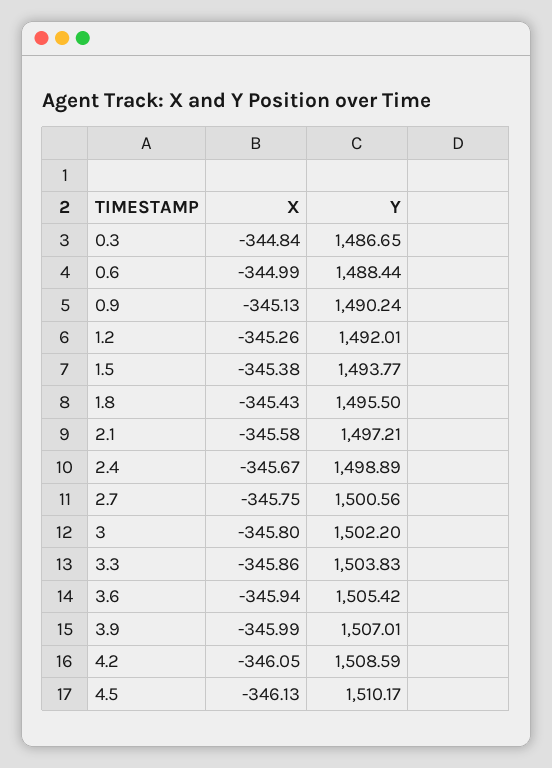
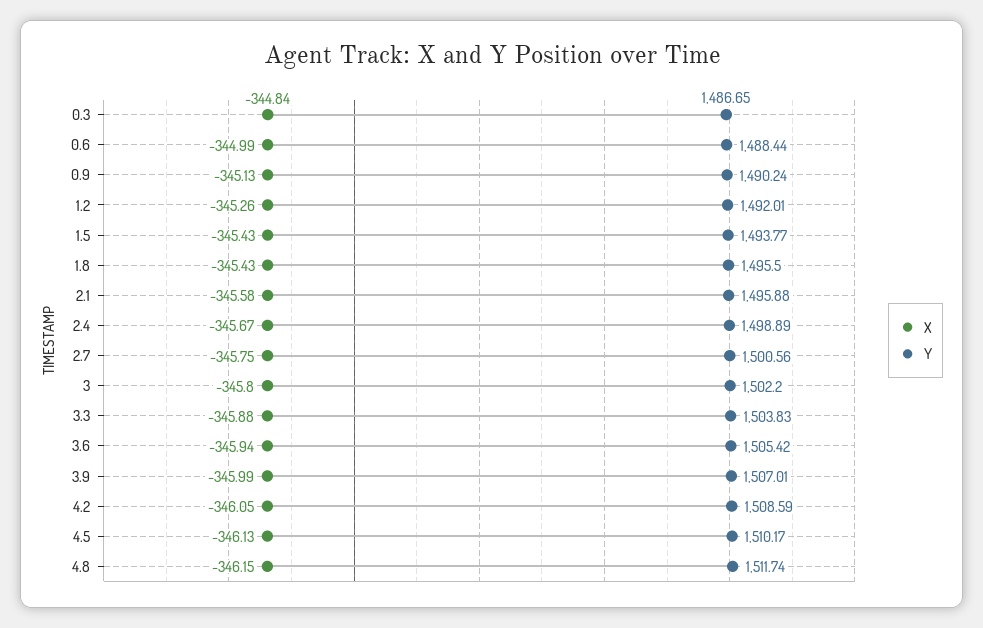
  {
    "X": {
      "0.3": -344.84,
      "0.6": -344.99,
      "0.9": -345.13,
      "1.2": -345.26,
-     "1.5": -345.38,
+     "1.5": -345.43,
      "1.8": -345.43,
      "2.1": -345.58,
      "2.4": -345.67,
      "2.7": -345.75,
      "3": -345.8,
-     "3.3": -345.86,
+     "3.3": -345.88,
      "3.6": -345.94,
      "3.9": -345.99,
      "4.2": -346.05,
-     "4.5": -346.13
+     "4.5": -346.13,
+     "4.8": -346.15
    },
    "Y": {
      "0.3": 1486.65,
      "0.6": 1488.44,
      "0.9": 1490.24,
      "1.2": 1492.01,
      "1.5": 1493.77,
      "1.8": 1495.5,
-     "2.1": 1497.21,
+     "2.1": 1495.88,
      "2.4": 1498.89,
      "2.7": 1500.56,
      "3": 1502.2,
      "3.3": 1503.83,
      "3.6": 1505.42,
      "3.9": 1507.01,
      "4.2": 1508.59,
-     "4.5": 1510.17
+     "4.5": 1510.17,
+     "4.8": 1511.74
    }
  }

